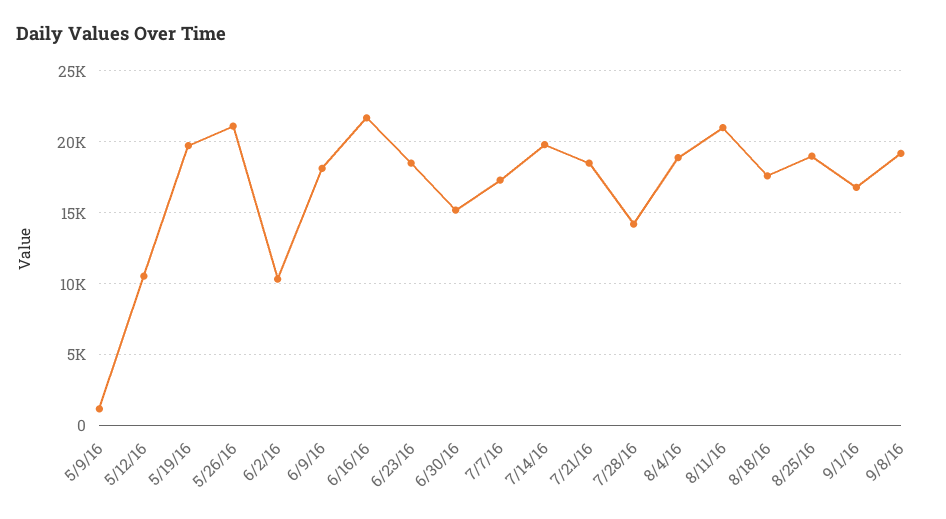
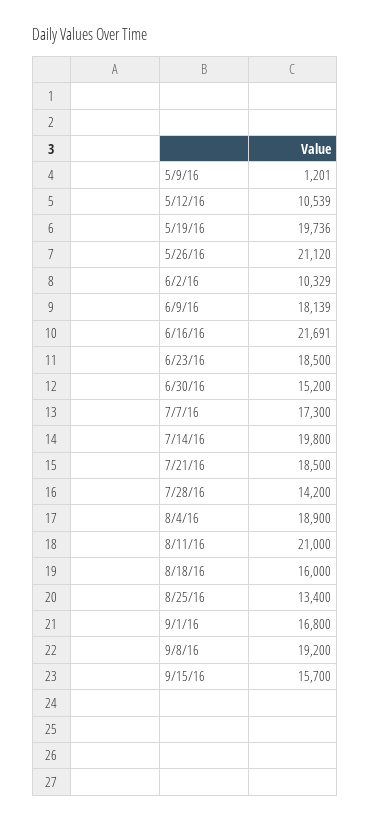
  {
    "5/9/16": 1201,
    "5/12/16": 10539,
    "5/19/16": 19736,
    "5/26/16": 21120,
    "6/2/16": 10329,
    "6/9/16": 18139,
    "6/16/16": 21691,
    "6/23/16": 18500,
    "6/30/16": 15200,
    "7/7/16": 17300,
    "7/14/16": 19800,
    "7/21/16": 18500,
    "7/28/16": 14200,
    "8/4/16": 18900,
    "8/11/16": 21000,
-   "8/18/16": 17500,
+   "8/18/16": 16000,
-   "8/25/16": 19000,
+   "8/25/16": 13400,
    "9/1/16": 16800,
-   "9/8/16": 19200
+   "9/8/16": 19200,
+   "9/15/16": 15700
  }

